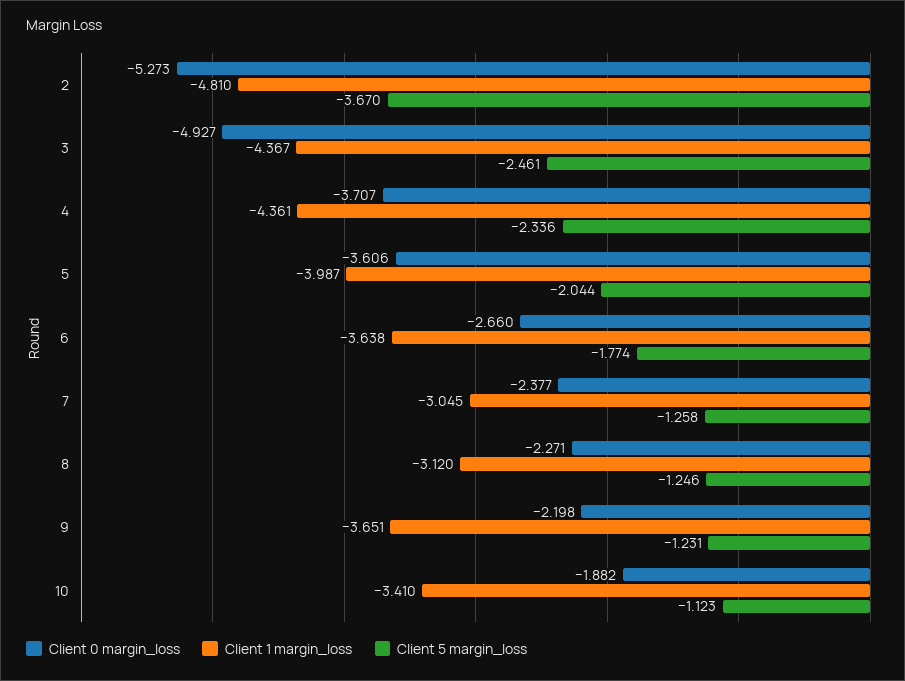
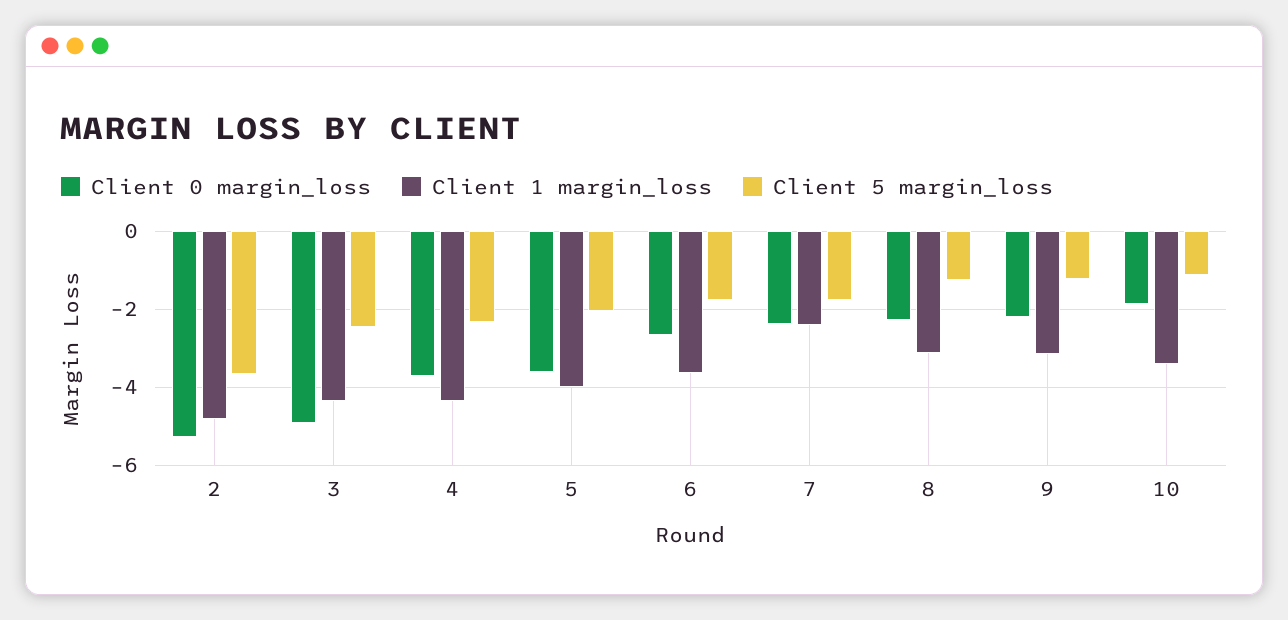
  {
    "Client 0 margin_loss": {
      "2": -5.273,
      "3": -4.927,
      "4": -3.707,
      "5": -3.606,
      "6": -2.66,
      "7": -2.377,
      "8": -2.271,
      "9": -2.198,
      "10": -1.882
    },
    "Client 1 margin_loss": {
      "2": -4.81,
      "3": -4.367,
      "4": -4.361,
      "5": -3.987,
      "6": -3.638,
-     "7": -3.045,
+     "7": -2.4,
      "8": -3.12,
-     "9": -3.651,
+     "9": -3.2,
      "10": -3.41
    },
    "Client 5 margin_loss": {
      "2": -3.67,
      "3": -2.461,
      "4": -2.336,
      "5": -2.044,
      "6": -1.774,
-     "7": -1.258,
+     "7": -1.8,
      "8": -1.246,
      "9": -1.231,
      "10": -1.123
    }
  }

